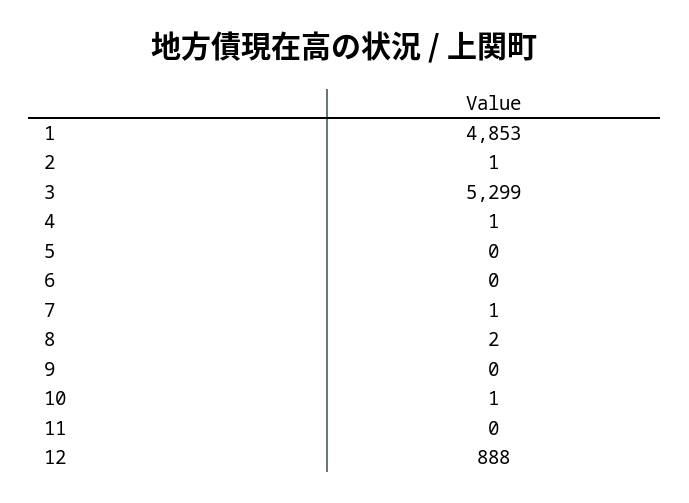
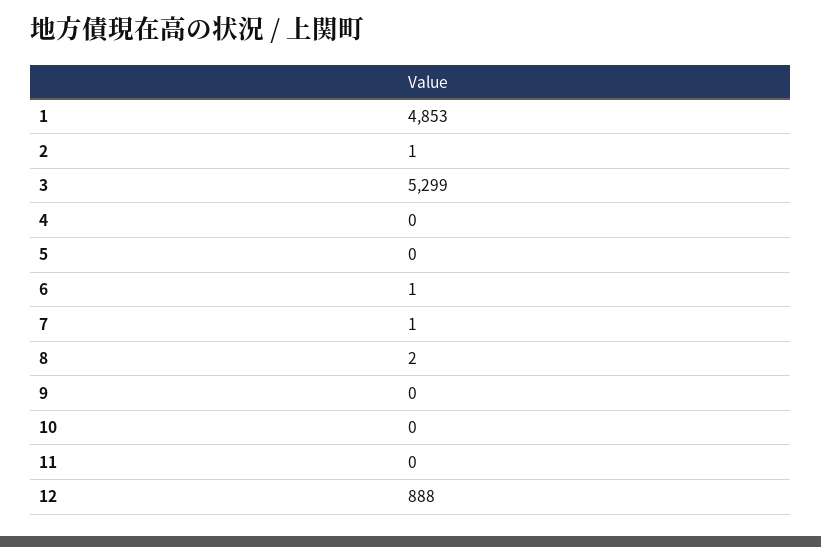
  {
    "1": 4853,
    "2": 1,
    "3": 5299,
-   "4": 1,
+   "4": 0,
    "5": 0,
-   "6": 0,
+   "6": 1,
    "7": 1,
    "8": 2,
    "9": 0,
-   "10": 1,
+   "10": 0,
    "11": 0,
    "12": 888
  }

